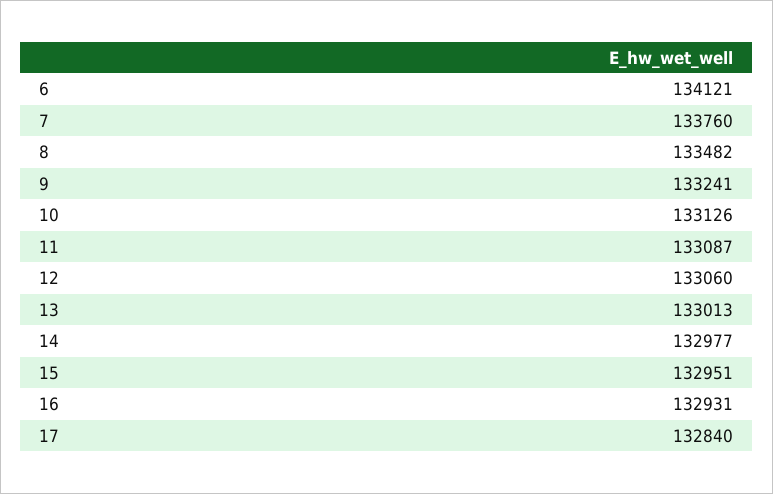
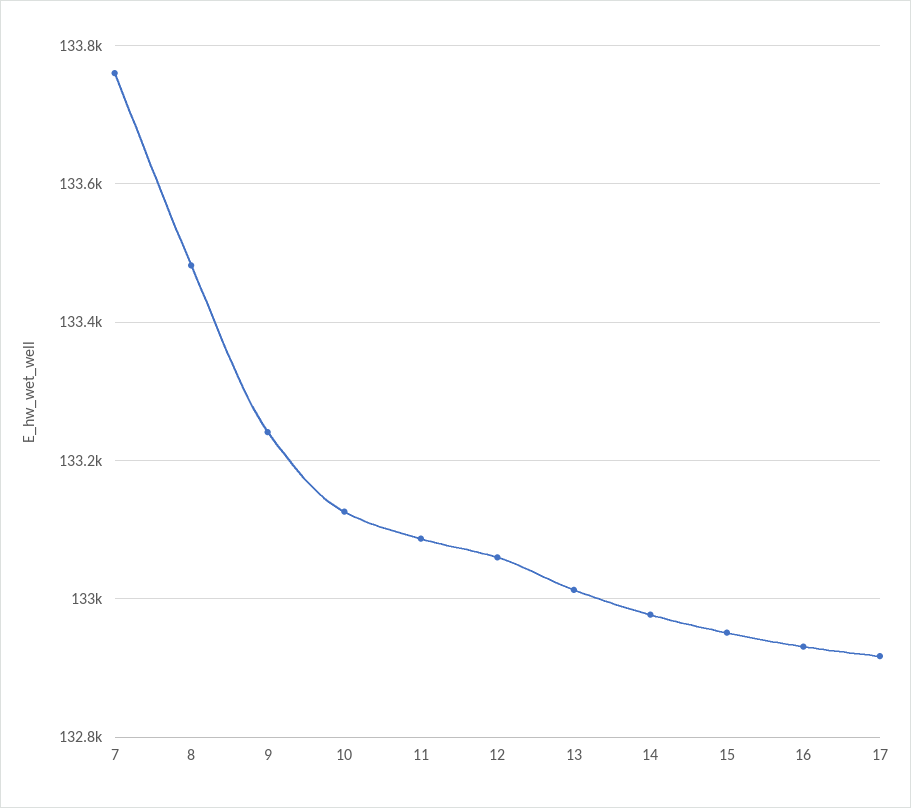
  {
-   "6": 134121,
    "7": 133760,
    "8": 133482,
    "9": 133241,
    "10": 133126,
    "11": 133087,
    "12": 133060,
    "13": 133013,
    "14": 132977,
    "15": 132951,
    "16": 132931,
-   "17": 132840
+   "17": 132920
  }

